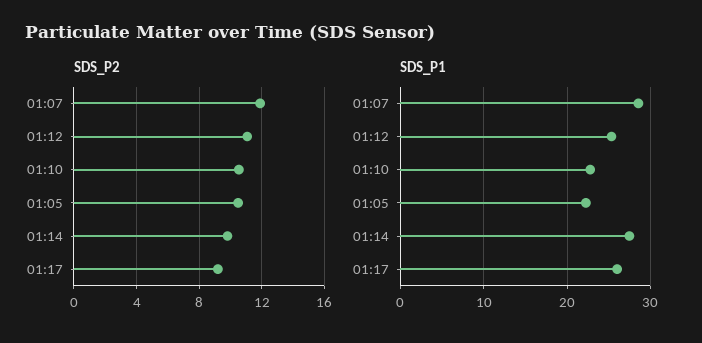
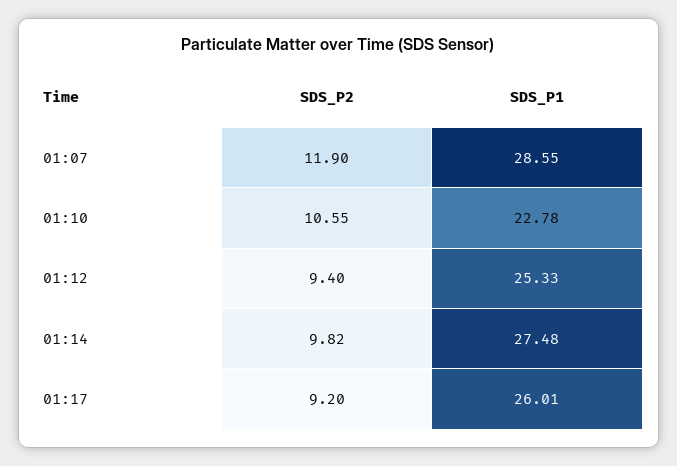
  {
    "SDS_P2": {
      "01:07": 11.9,
-     "01:12": 11,
+     "01:12": 9.4,
      "01:10": 10.55,
-     "01:05": 10.5,
      "01:14": 9.82,
      "01:17": 9.2
    },
    "SDS_P1": {
      "01:07": 28.55,
      "01:12": 25.33,
      "01:10": 22.78,
-     "01:05": 22,
      "01:14": 27.48,
      "01:17": 26.01
    }
  }

